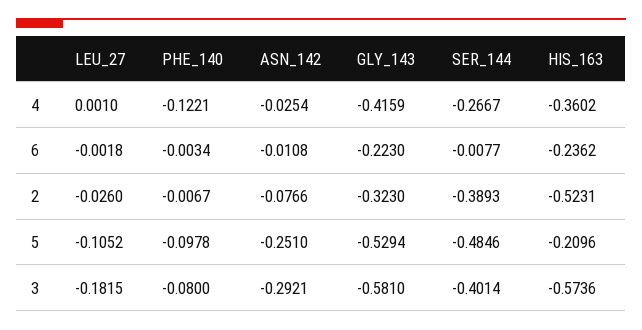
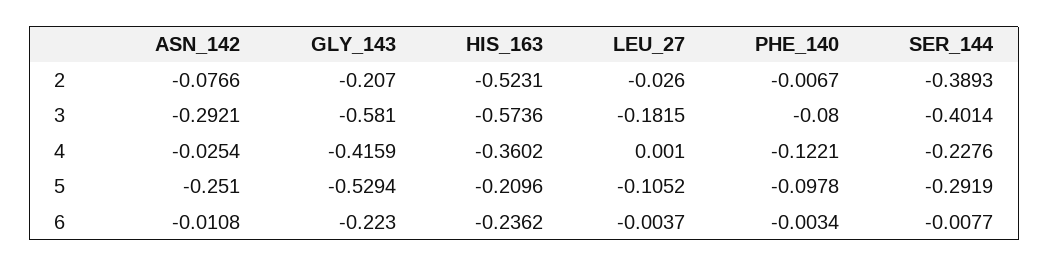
  {
    "LEU_27": {
      "4": 0.001,
-     "6": -0.0018,
+     "6": -0.0037,
      "2": -0.026,
      "5": -0.1052,
      "3": -0.1815
    },
    "PHE_140": {
      "4": -0.1221,
      "6": -0.0034,
      "2": -0.0067,
      "5": -0.0978,
      "3": -0.08
    },
    "ASN_142": {
      "4": -0.0254,
      "6": -0.0108,
      "2": -0.0766,
      "5": -0.251,
      "3": -0.2921
    },
    "GLY_143": {
      "4": -0.4159,
      "6": -0.223,
-     "2": -0.323,
+     "2": -0.207,
      "5": -0.5294,
      "3": -0.581
    },
    "SER_144": {
-     "4": -0.2667,
+     "4": -0.2276,
      "6": -0.0077,
      "2": -0.3893,
-     "5": -0.4846,
+     "5": -0.2919,
      "3": -0.4014
    },
    "HIS_163": {
      "4": -0.3602,
      "6": -0.2362,
      "2": -0.5231,
      "5": -0.2096,
      "3": -0.5736
    }
  }

